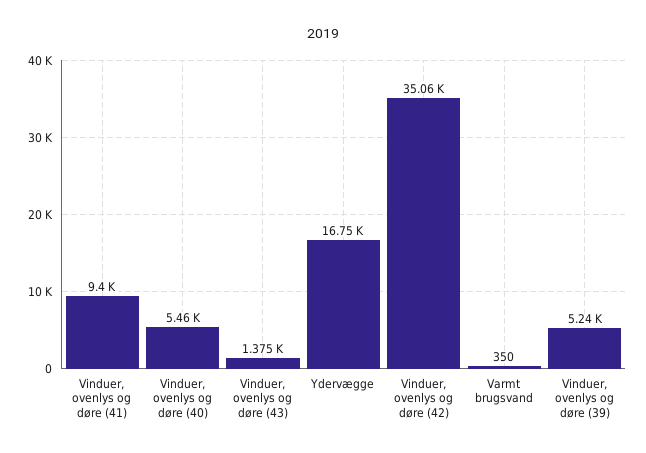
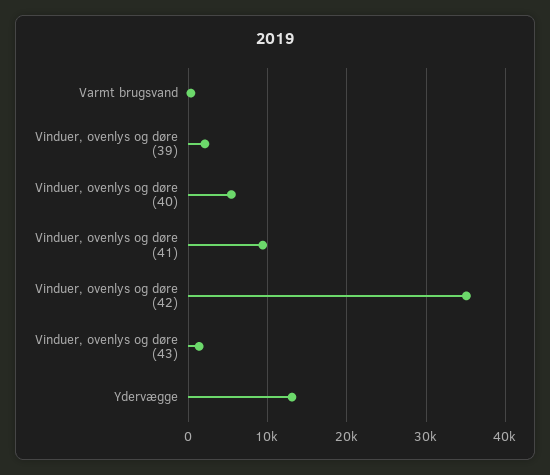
  {
    "Vinduer, ovenlys og døre (41)": 9400,
    "Vinduer, ovenlys og døre (40)": 5460,
    "Vinduer, ovenlys og døre (43)": 1375,
-   "Ydervægge": 16750,
+   "Ydervægge": 13000,
    "Vinduer, ovenlys og døre (42)": 35060,
    "Varmt brugsvand": 350,
-   "Vinduer, ovenlys og døre (39)": 5240
+   "Vinduer, ovenlys og døre (39)": 2000
  }

